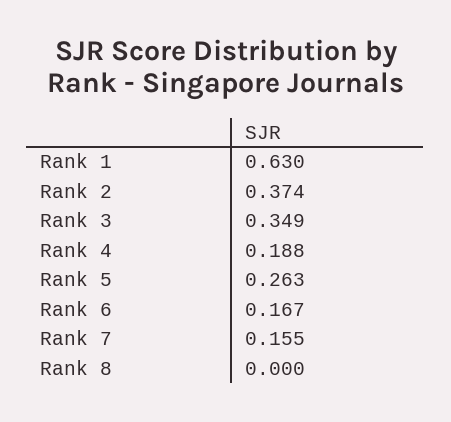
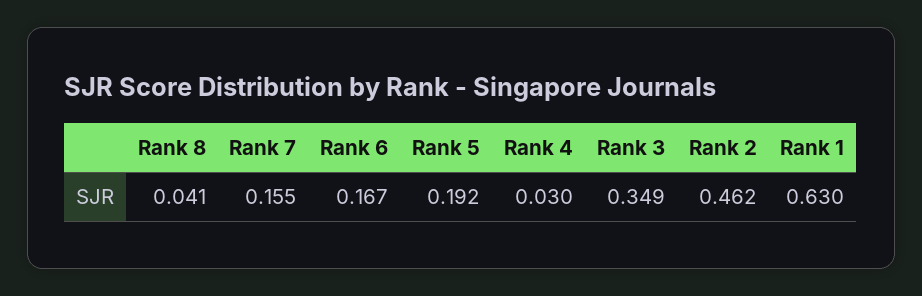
  {
    "Rank 1": 0.63,
-   "Rank 2": 0.374,
+   "Rank 2": 0.462,
    "Rank 3": 0.349,
-   "Rank 4": 0.188,
+   "Rank 4": 0.03,
-   "Rank 5": 0.263,
+   "Rank 5": 0.192,
    "Rank 6": 0.167,
    "Rank 7": 0.155,
-   "Rank 8": 0
+   "Rank 8": 0.041
  }

